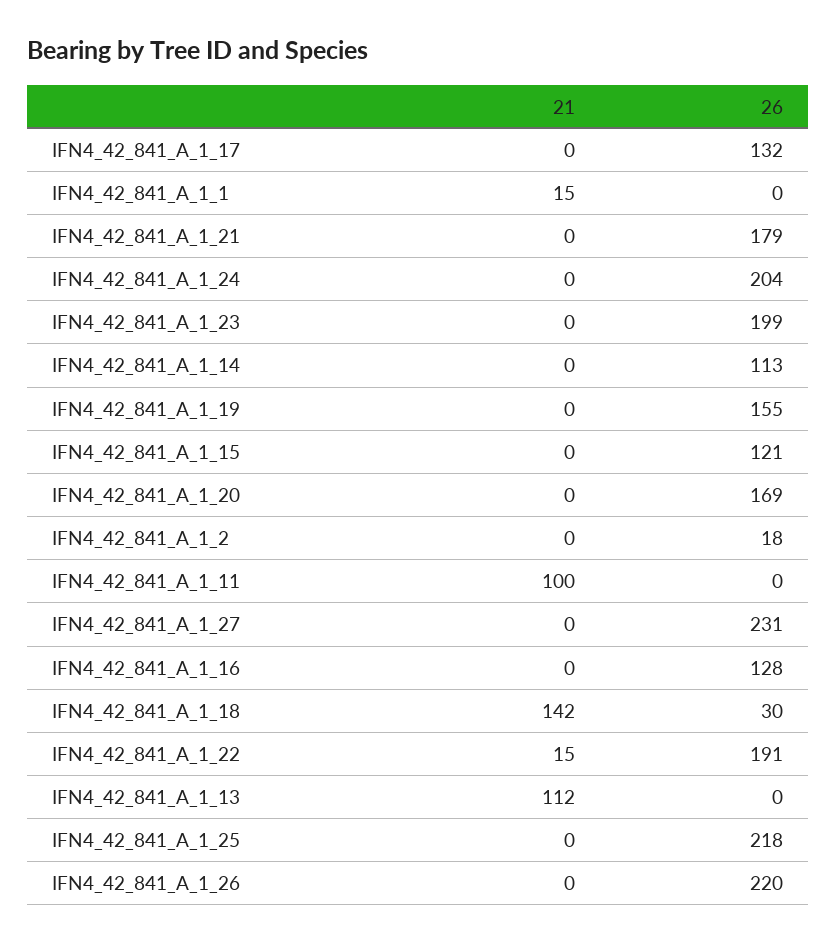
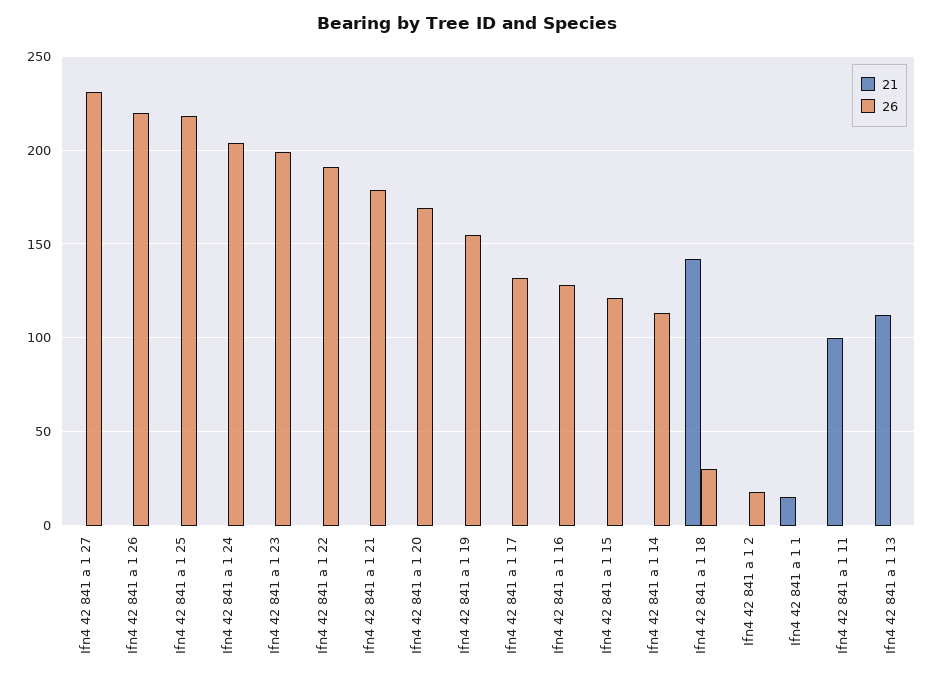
  {
    "21": {
      "IFN4_42_841_A_1_17": 0,
      "IFN4_42_841_A_1_1": 15,
      "IFN4_42_841_A_1_21": 0,
      "IFN4_42_841_A_1_24": 0,
      "IFN4_42_841_A_1_23": 0,
      "IFN4_42_841_A_1_14": 0,
      "IFN4_42_841_A_1_19": 0,
      "IFN4_42_841_A_1_15": 0,
      "IFN4_42_841_A_1_20": 0,
      "IFN4_42_841_A_1_2": 0,
      "IFN4_42_841_A_1_11": 100,
      "IFN4_42_841_A_1_27": 0,
      "IFN4_42_841_A_1_16": 0,
      "IFN4_42_841_A_1_18": 142,
-     "IFN4_42_841_A_1_22": 15,
+     "IFN4_42_841_A_1_22": 0,
      "IFN4_42_841_A_1_13": 112,
      "IFN4_42_841_A_1_25": 0,
      "IFN4_42_841_A_1_26": 0
    },
    "26": {
      "IFN4_42_841_A_1_17": 132,
      "IFN4_42_841_A_1_1": 0,
      "IFN4_42_841_A_1_21": 179,
      "IFN4_42_841_A_1_24": 204,
      "IFN4_42_841_A_1_23": 199,
      "IFN4_42_841_A_1_14": 113,
      "IFN4_42_841_A_1_19": 155,
      "IFN4_42_841_A_1_15": 121,
      "IFN4_42_841_A_1_20": 169,
      "IFN4_42_841_A_1_2": 18,
      "IFN4_42_841_A_1_11": 0,
      "IFN4_42_841_A_1_27": 231,
      "IFN4_42_841_A_1_16": 128,
      "IFN4_42_841_A_1_18": 30,
      "IFN4_42_841_A_1_22": 191,
      "IFN4_42_841_A_1_13": 0,
      "IFN4_42_841_A_1_25": 218,
      "IFN4_42_841_A_1_26": 220
    }
  }

